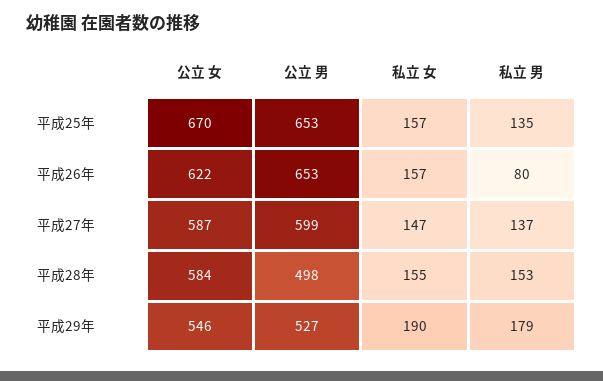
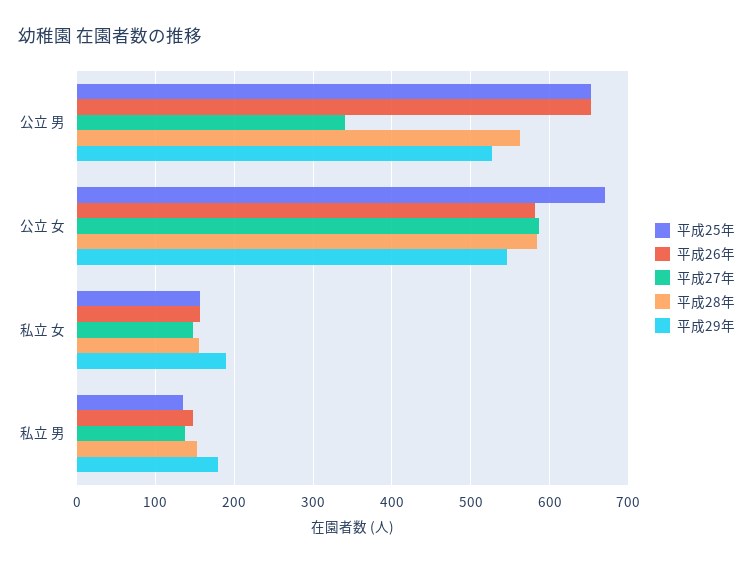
  {
    "平成25年": {
      "公立 女": 670,
      "公立 男": 653,
      "私立 女": 157,
      "私立 男": 135
    },
    "平成26年": {
-     "公立 女": 622,
+     "公立 女": 580,
      "公立 男": 653,
      "私立 女": 157,
-     "私立 男": 80
+     "私立 男": 150
    },
    "平成27年": {
      "公立 女": 587,
-     "公立 男": 599,
+     "公立 男": 340,
      "私立 女": 147,
      "私立 男": 137
    },
    "平成28年": {
      "公立 女": 584,
-     "公立 男": 498,
+     "公立 男": 560,
      "私立 女": 155,
      "私立 男": 153
    },
    "平成29年": {
      "公立 女": 546,
      "公立 男": 527,
      "私立 女": 190,
      "私立 男": 179
    }
  }

